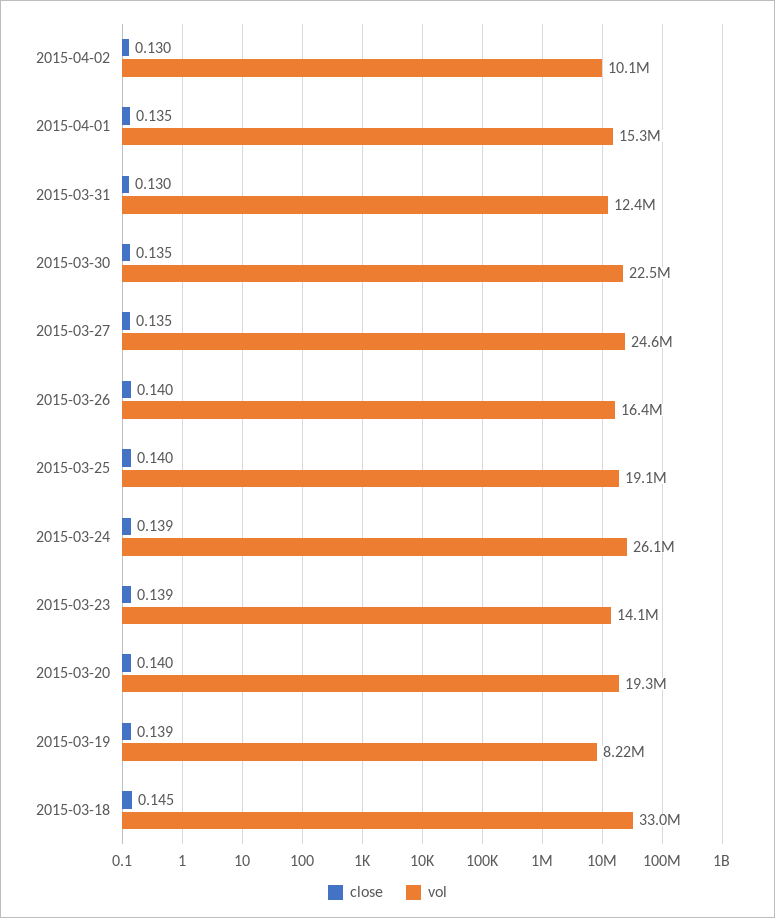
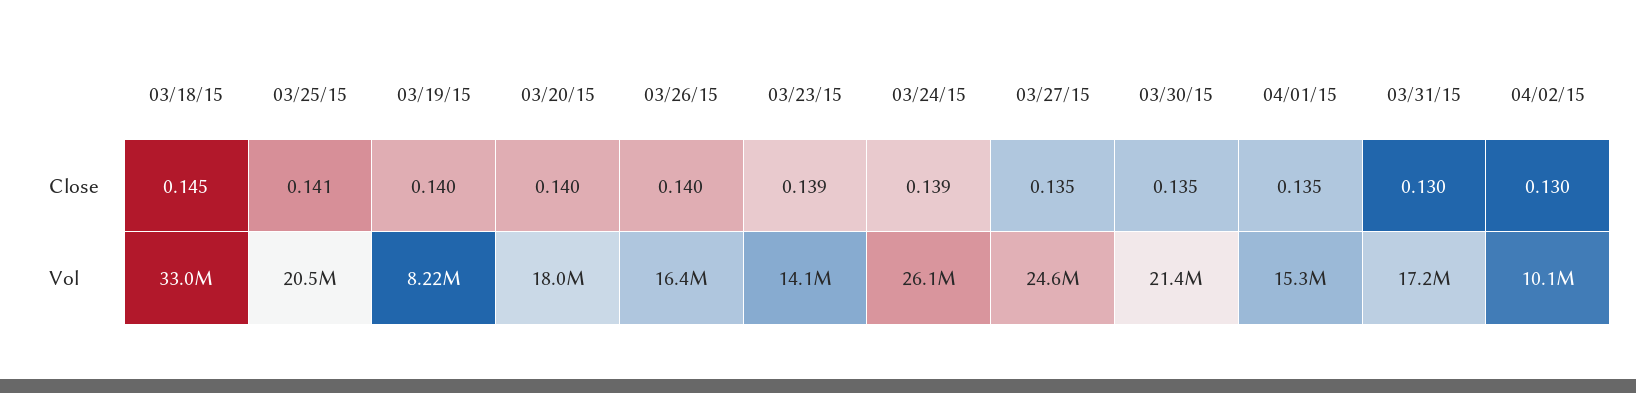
  {
    "close": {
      "2015-04-02": 0.13,
      "2015-04-01": 0.135,
      "2015-03-31": 0.13,
      "2015-03-30": 0.135,
      "2015-03-27": 0.135,
      "2015-03-26": 0.14,
-     "2015-03-25": 0.14,
+     "2015-03-25": 0.141,
      "2015-03-24": 0.139,
      "2015-03-23": 0.139,
      "2015-03-20": 0.14,
-     "2015-03-19": 0.139,
+     "2015-03-19": 0.14,
      "2015-03-18": 0.145
    },
    "vol": {
      "2015-04-02": 10100000,
      "2015-04-01": 15300000,
-     "2015-03-31": 12400000,
+     "2015-03-31": 17200000,
-     "2015-03-30": 22500000,
+     "2015-03-30": 21400000,
      "2015-03-27": 24600000,
      "2015-03-26": 16400000,
-     "2015-03-25": 19100000,
+     "2015-03-25": 20500000,
      "2015-03-24": 26100000,
      "2015-03-23": 14100000,
-     "2015-03-20": 19300000,
+     "2015-03-20": 18000000,
      "2015-03-19": 8220000,
      "2015-03-18": 33000000
    }
  }

